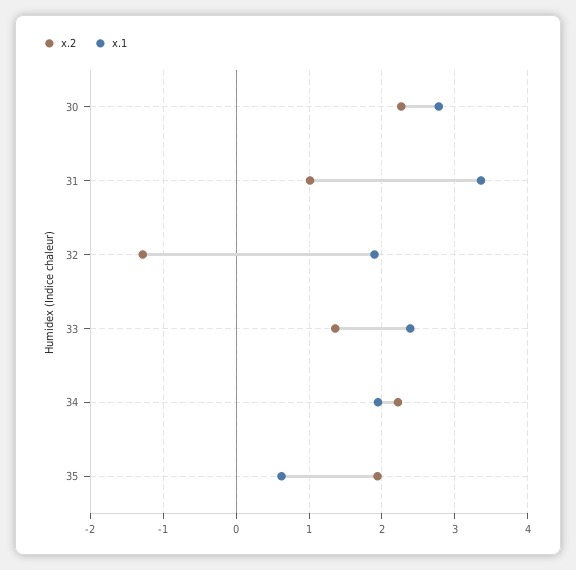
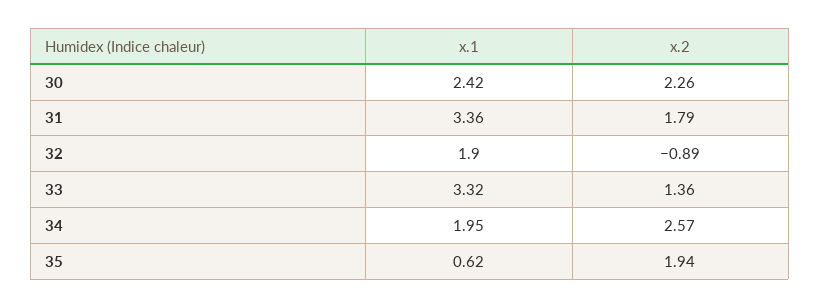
  {
    "x.2": {
      "30": 2.26,
-     "31": 1,
+     "31": 1.79,
-     "32": -1.3,
+     "32": -0.89,
      "33": 1.36,
-     "34": 2.2,
+     "34": 2.57,
      "35": 1.94
    },
    "x.1": {
-     "30": 2.8,
+     "30": 2.42,
      "31": 3.36,
      "32": 1.9,
-     "33": 2.4,
+     "33": 3.32,
      "34": 1.95,
      "35": 0.62
    }
  }

